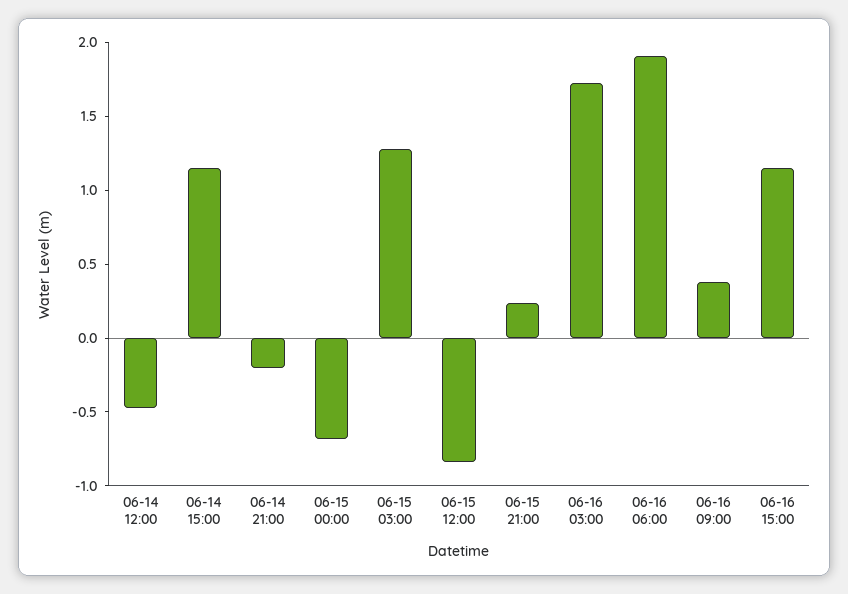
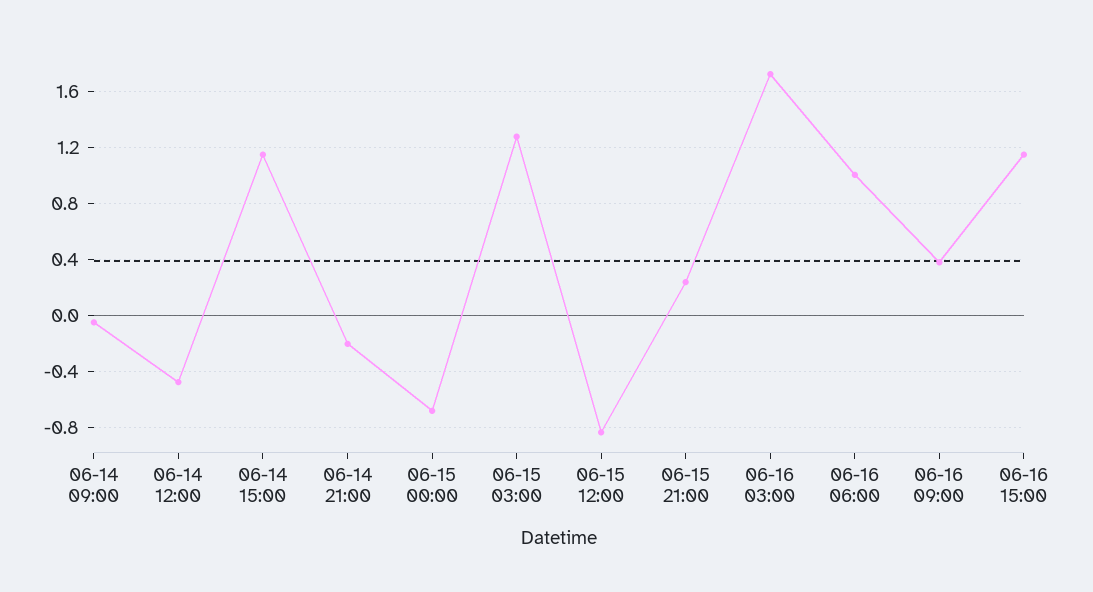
  {
    "06-14 12:00": -0.5,
    "06-14 15:00": 1.15,
    "06-14 21:00": -0.2,
    "06-15 00:00": -0.7,
    "06-15 03:00": 1.3,
    "06-15 12:00": -0.85,
    "06-15 21:00": 0.25,
    "06-16 03:00": 1.75,
-   "06-16 06:00": 1.9,
+   "06-16 06:00": 1,
    "06-16 09:00": 0.4,
-   "06-16 15:00": 1.15
+   "06-16 15:00": 1.15,
+   "06-14 09:00": -0.05
  }

